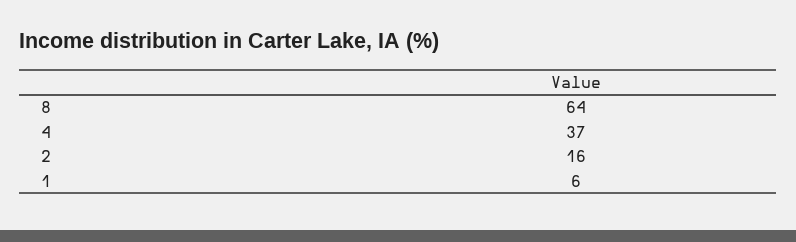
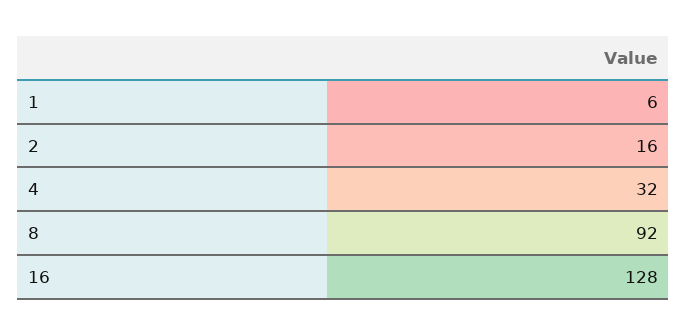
  {
-   "8": 64,
+   "8": 92,
-   "4": 37,
+   "4": 32,
    "2": 16,
-   "1": 6
+   "1": 6,
+   "16": 128
  }

